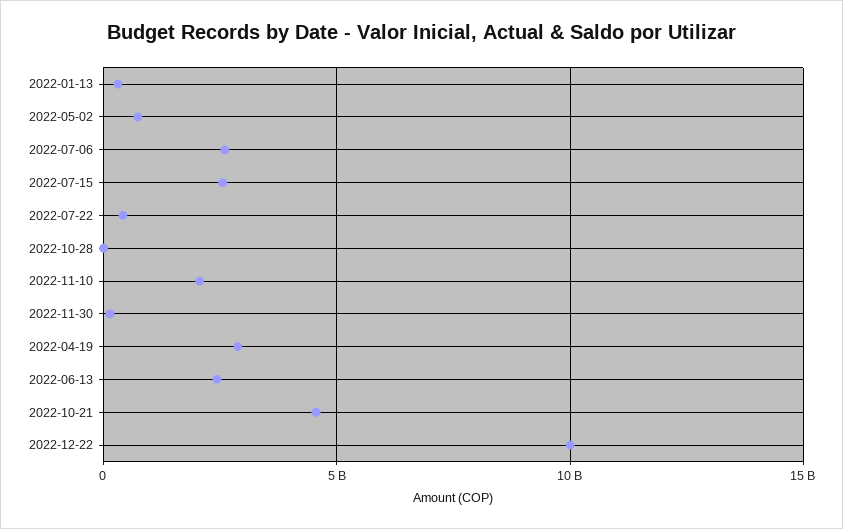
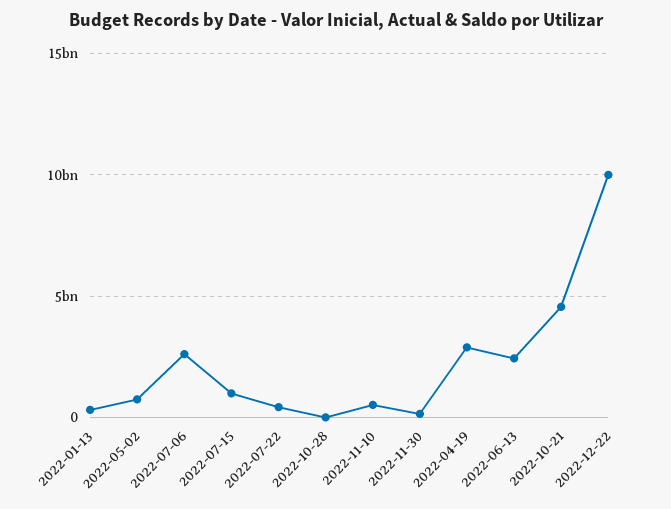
  {
    "2022-01-13": 500000000,
    "2022-05-02": 500000000,
    "2022-07-06": 2500000000,
-   "2022-07-15": 2500000000,
+   "2022-07-15": 1000000000,
    "2022-07-22": 500000000,
    "2022-10-28": 0,
-   "2022-11-10": 2000000000,
+   "2022-11-10": 500000000,
    "2022-11-30": 0,
    "2022-04-19": 3000000000,
    "2022-06-13": 2500000000,
    "2022-10-21": 4500000000,
    "2022-12-22": 10000000000
  }

